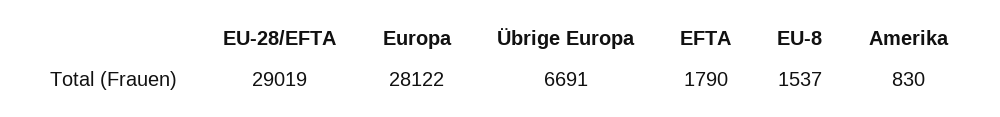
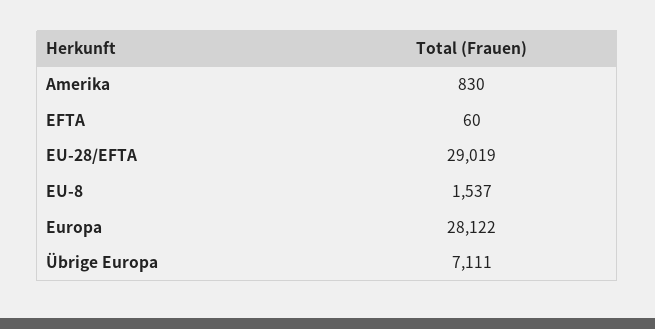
  {
    "EU-28/EFTA": 29019,
    "Europa": 28122,
-   "Übrige Europa": 6691,
+   "Übrige Europa": 7111,
-   "EFTA": 1790,
+   "EFTA": 60,
    "EU-8": 1537,
    "Amerika": 830
  }

